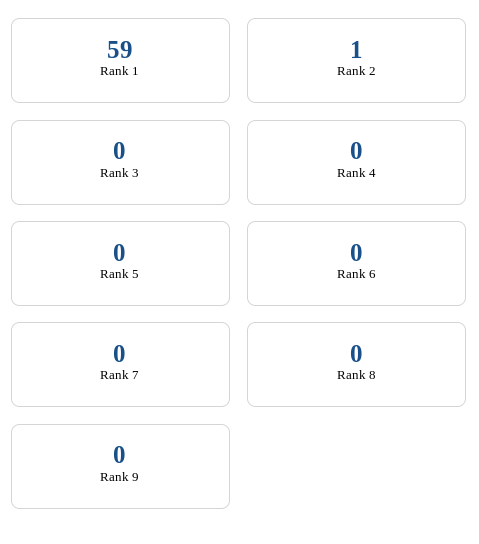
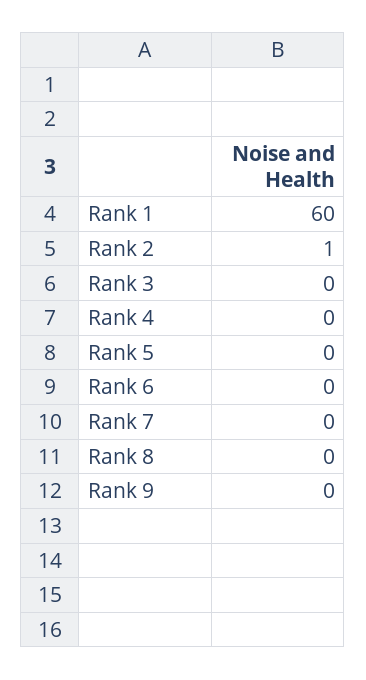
  {
-   "Rank 1": 59,
+   "Rank 1": 60,
    "Rank 2": 1,
    "Rank 3": 0,
    "Rank 4": 0,
    "Rank 5": 0,
    "Rank 6": 0,
    "Rank 7": 0,
    "Rank 8": 0,
    "Rank 9": 0
  }

